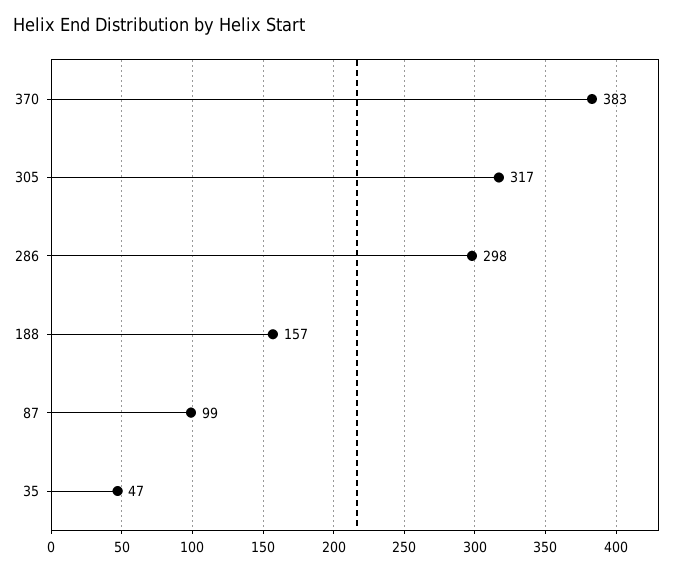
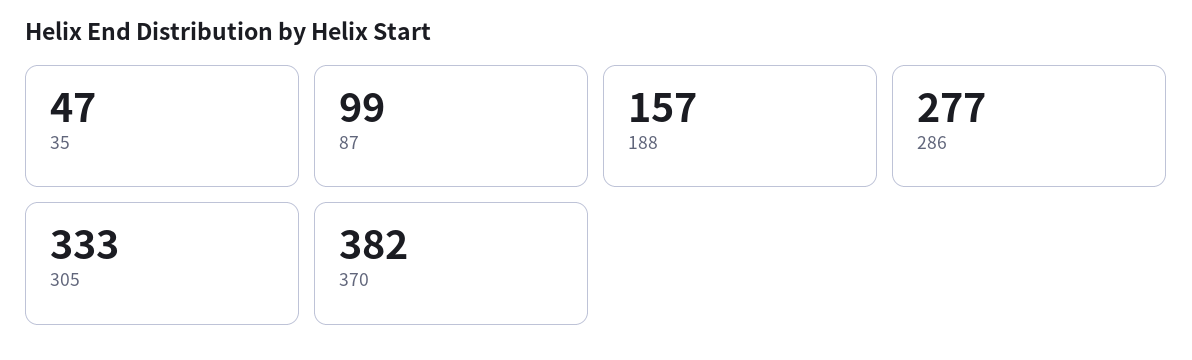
  {
-   "370": 383,
+   "370": 382,
-   "305": 317,
+   "305": 333,
-   "286": 298,
+   "286": 277,
    "188": 157,
    "87": 99,
    "35": 47
  }

